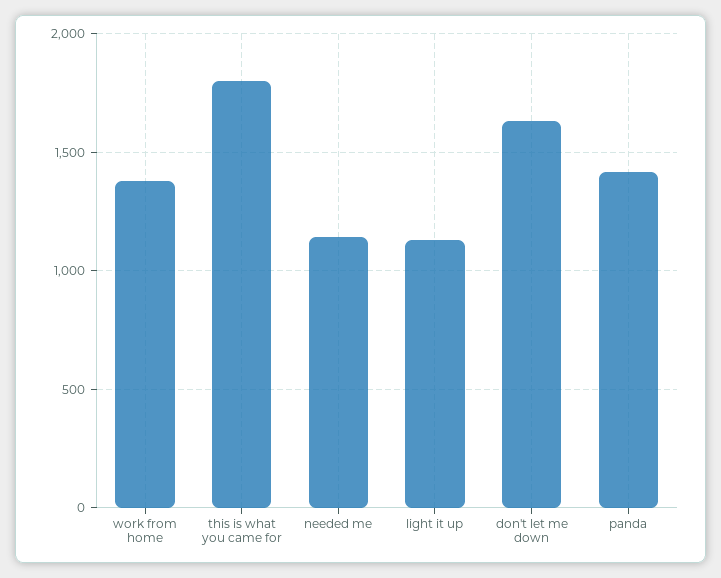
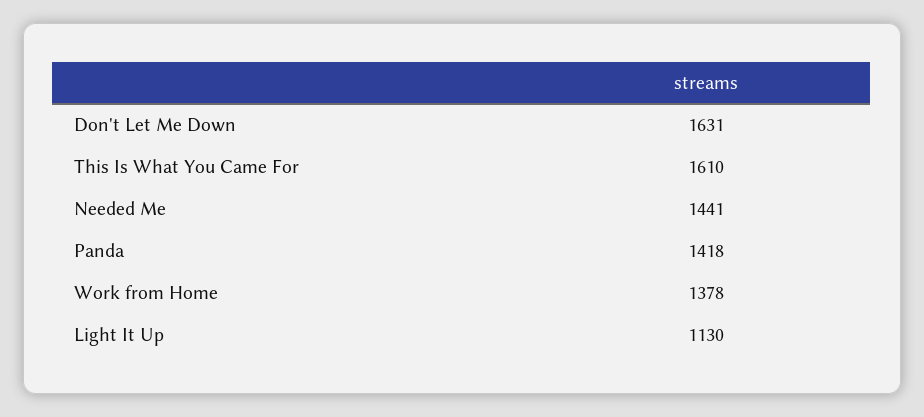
  {
    "work from home": 1378,
-   "this is what you came for": 1800,
+   "this is what you came for": 1610,
-   "needed me": 1150,
+   "needed me": 1441,
    "light it up": 1130,
    "don't let me down": 1631,
    "panda": 1418
  }

